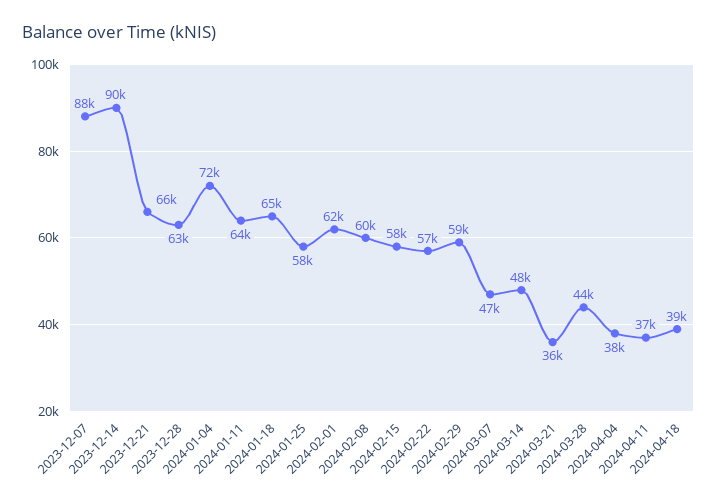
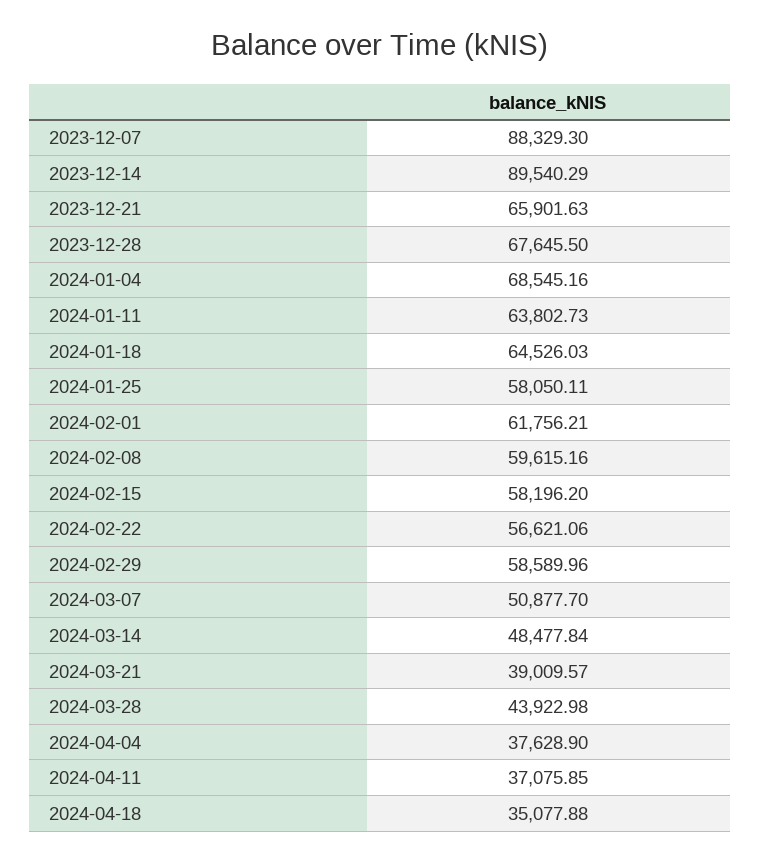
  {
    "2023-12-07": 88329.3,
    "2023-12-14": 89540.29,
    "2023-12-21": 65901.63,
-   "2023-12-28": 63000,
+   "2023-12-28": 67645.5,
-   "2024-01-04": 72000,
+   "2024-01-04": 68545.16,
    "2024-01-11": 63802.73,
    "2024-01-18": 64526.03,
    "2024-01-25": 58050.11,
    "2024-02-01": 61756.21,
    "2024-02-08": 59615.16,
    "2024-02-15": 58196.2,
    "2024-02-22": 56621.06,
    "2024-02-29": 58589.96,
-   "2024-03-07": 47000,
+   "2024-03-07": 50877.7,
    "2024-03-14": 48477.84,
-   "2024-03-21": 36000,
+   "2024-03-21": 39009.57,
    "2024-03-28": 43922.98,
    "2024-04-04": 37628.9,
    "2024-04-11": 37075.85,
-   "2024-04-18": 39000
+   "2024-04-18": 35077.88
  }

